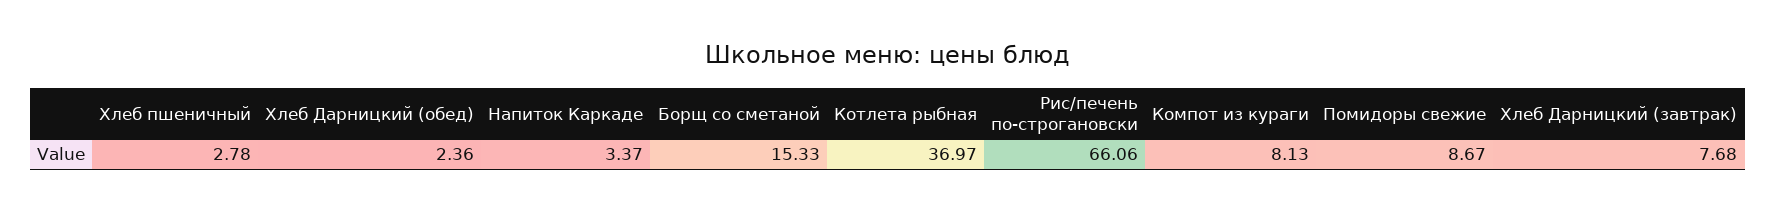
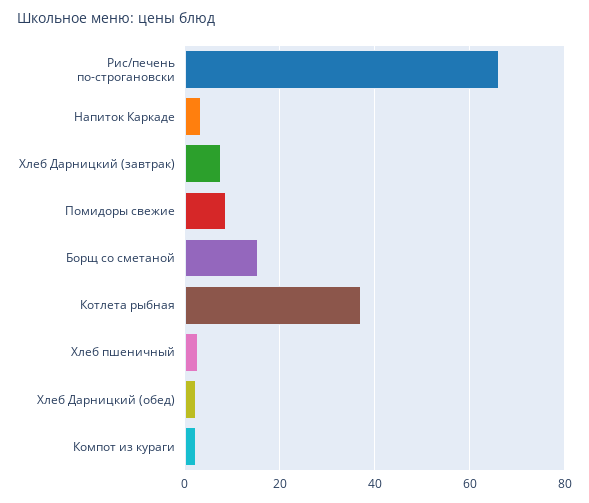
  {
    "Хлеб пшеничный": 2.78,
    "Хлеб Дарницкий (обед)": 2.36,
    "Напиток Каркаде": 3.37,
    "Борщ со сметаной": 15.33,
    "Котлета рыбная": 36.97,
    "Рис/печень по-строгановски": 66.06,
-   "Компот из кураги": 8.13,
+   "Компот из кураги": 2,
    "Помидоры свежие": 8.67,
    "Хлеб Дарницкий (завтрак)": 7.68
  }

